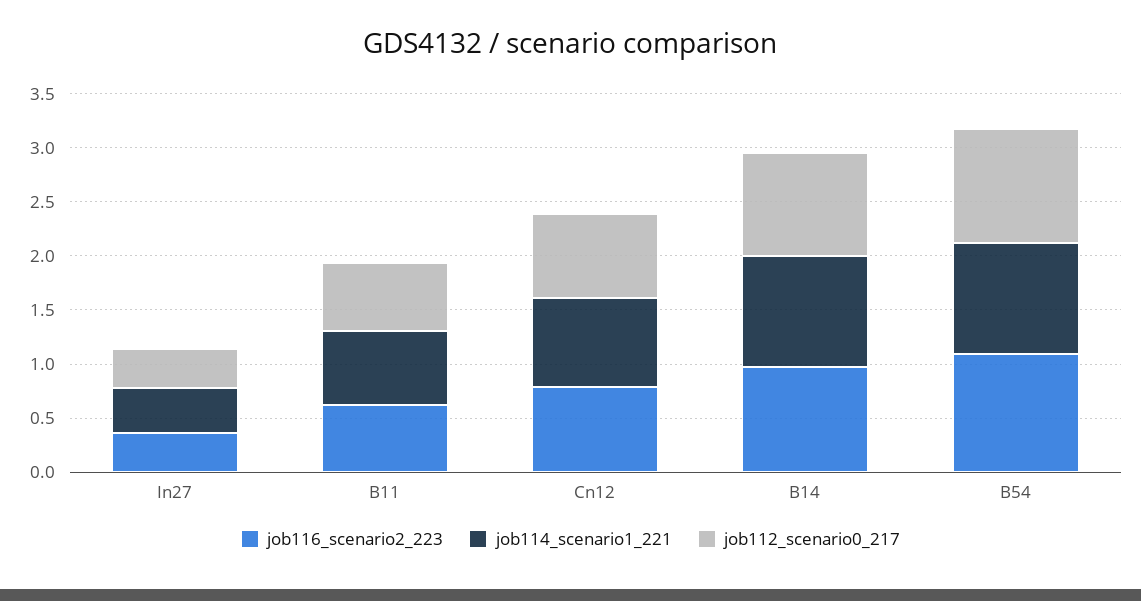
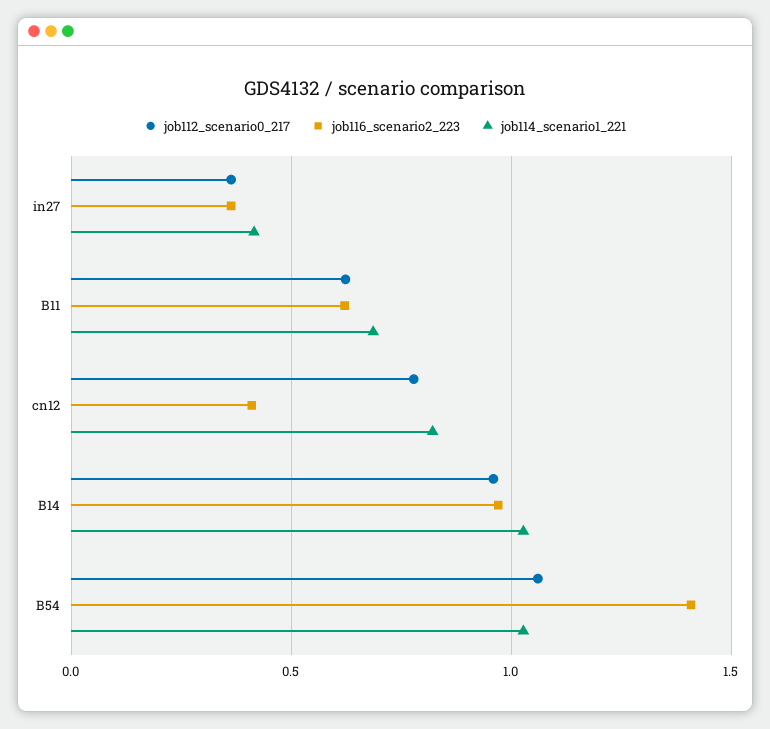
  {
    "job116_scenario2_223": {
      "In27": 0.35,
      "B11": 0.6,
-     "Cn12": 0.8,
+     "Cn12": 0.4,
      "B14": 0.95,
-     "B54": 1.1
+     "B54": 1.4
    },
    "job114_scenario1_221": {
      "In27": 0.4,
      "B11": 0.7,
      "Cn12": 0.8,
      "B14": 1.05,
      "B54": 1.05
    },
    "job112_scenario0_217": {
      "In27": 0.35,
      "B11": 0.6,
      "Cn12": 0.8,
      "B14": 0.95,
      "B54": 1.05
    }
  }

